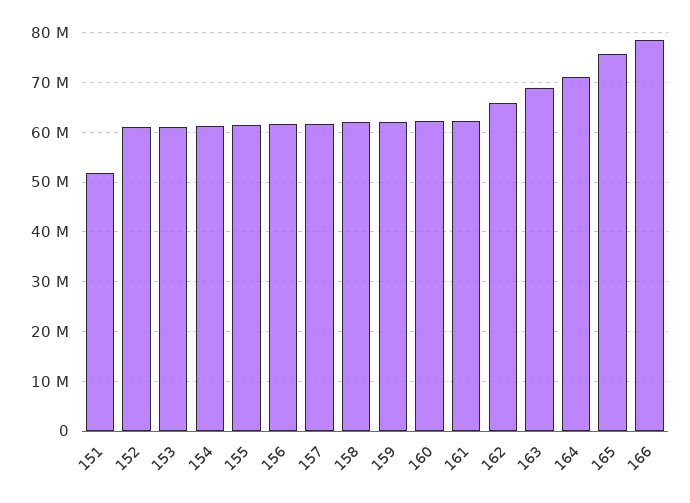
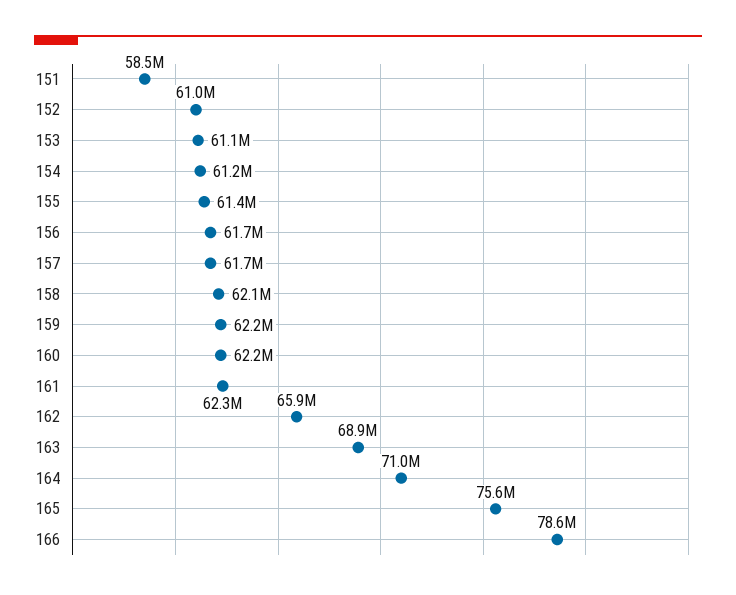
  {
-   "151": 52000000,
+   "151": 58500000,
    "152": 61000000,
    "153": 61100000,
    "154": 61200000,
    "155": 61400000,
    "156": 61700000,
    "157": 61700000,
    "158": 62100000,
    "159": 62200000,
    "160": 62200000,
    "161": 62300000,
    "162": 65900000,
    "163": 68900000,
    "164": 71000000,
    "165": 75600000,
    "166": 78600000
  }

